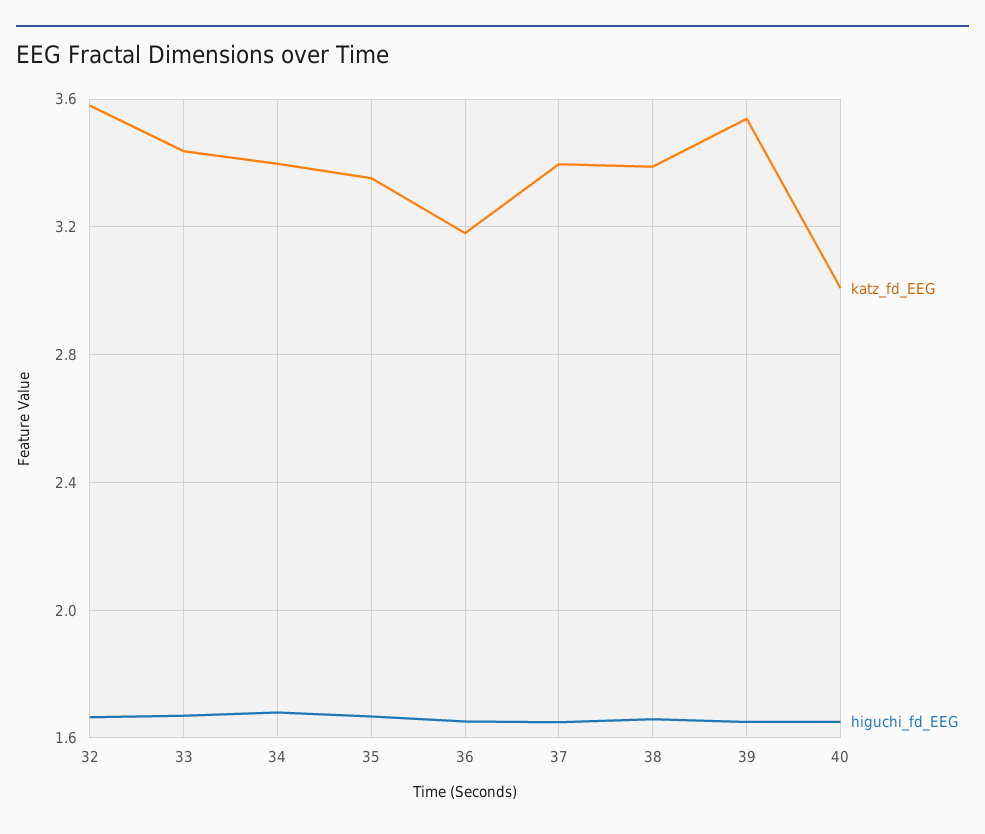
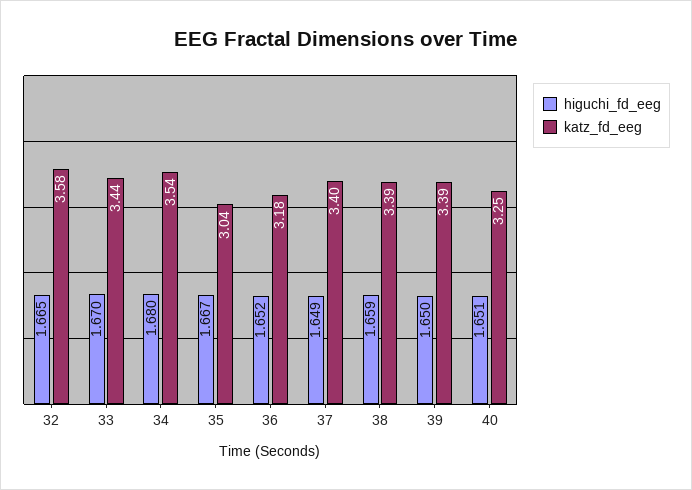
  {
    "katz_fd_EEG": {
      "32": 3.58,
      "33": 3.44,
-     "34": 3.4,
+     "34": 3.54,
-     "35": 3.35,
+     "35": 3.04,
      "36": 3.18,
      "37": 3.4,
      "38": 3.39,
-     "39": 3.55,
+     "39": 3.39,
-     "40": 3
+     "40": 3.25
    },
    "higuchi_fd_EEG": {
      "32": 1.665,
      "33": 1.67,
      "34": 1.68,
      "35": 1.667,
      "36": 1.652,
      "37": 1.649,
      "38": 1.659,
      "39": 1.65,
      "40": 1.651
    }
  }

